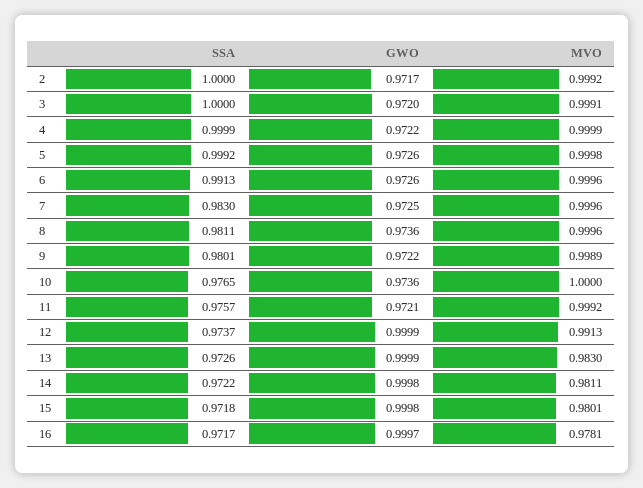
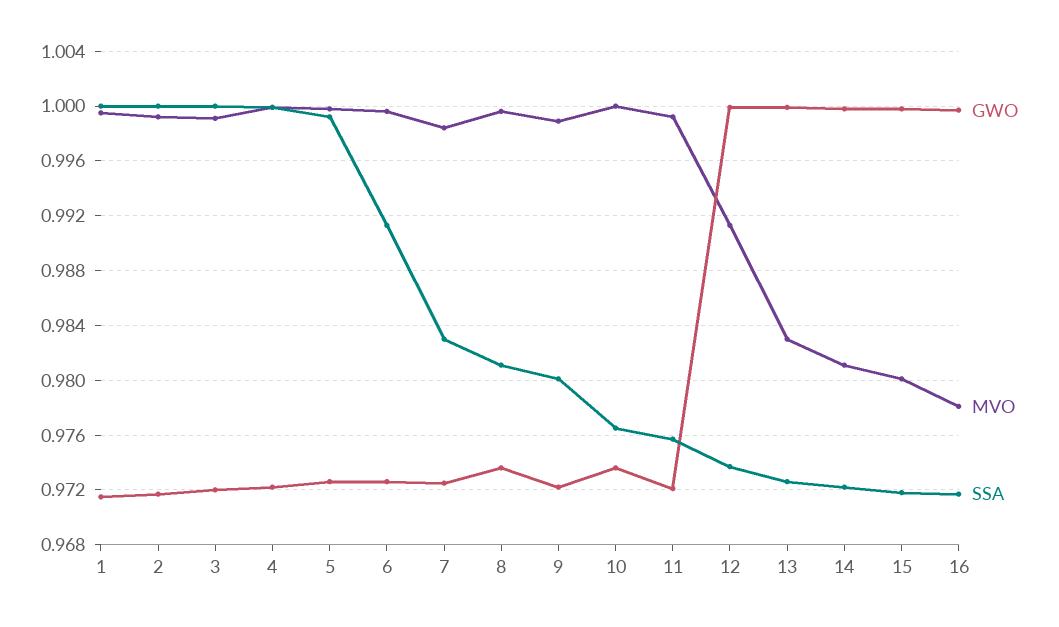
  {
    "SSA": {
      "2": 1,
      "3": 1,
      "4": 0.9999,
      "5": 0.9992,
      "6": 0.9913,
      "7": 0.983,
      "8": 0.9811,
      "9": 0.9801,
      "10": 0.9765,
      "11": 0.9757,
      "12": 0.9737,
      "13": 0.9726,
      "14": 0.9722,
      "15": 0.9718,
-     "16": 0.9717
+     "16": 0.9717,
+     "1": 1
    },
    "GWO": {
      "2": 0.9717,
      "3": 0.972,
      "4": 0.9722,
      "5": 0.9726,
      "6": 0.9726,
      "7": 0.9725,
      "8": 0.9736,
      "9": 0.9722,
      "10": 0.9736,
      "11": 0.9721,
      "12": 0.9999,
      "13": 0.9999,
      "14": 0.9998,
      "15": 0.9998,
-     "16": 0.9997
+     "16": 0.9997,
+     "1": 0.9715
    },
    "MVO": {
      "2": 0.9992,
      "3": 0.9991,
      "4": 0.9999,
      "5": 0.9998,
      "6": 0.9996,
-     "7": 0.9996,
+     "7": 0.9985,
      "8": 0.9996,
      "9": 0.9989,
      "10": 1,
      "11": 0.9992,
      "12": 0.9913,
      "13": 0.983,
      "14": 0.9811,
      "15": 0.9801,
-     "16": 0.9781
+     "16": 0.9781,
+     "1": 0.9995
    }
  }

